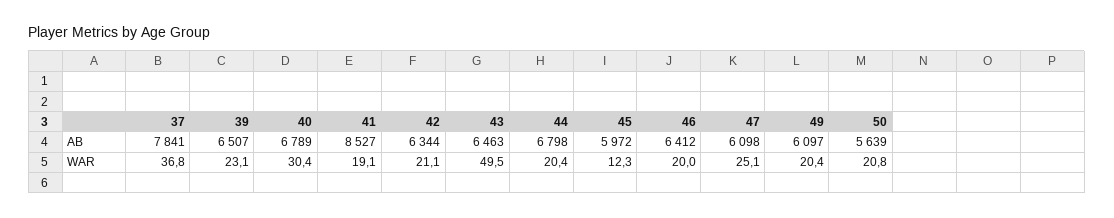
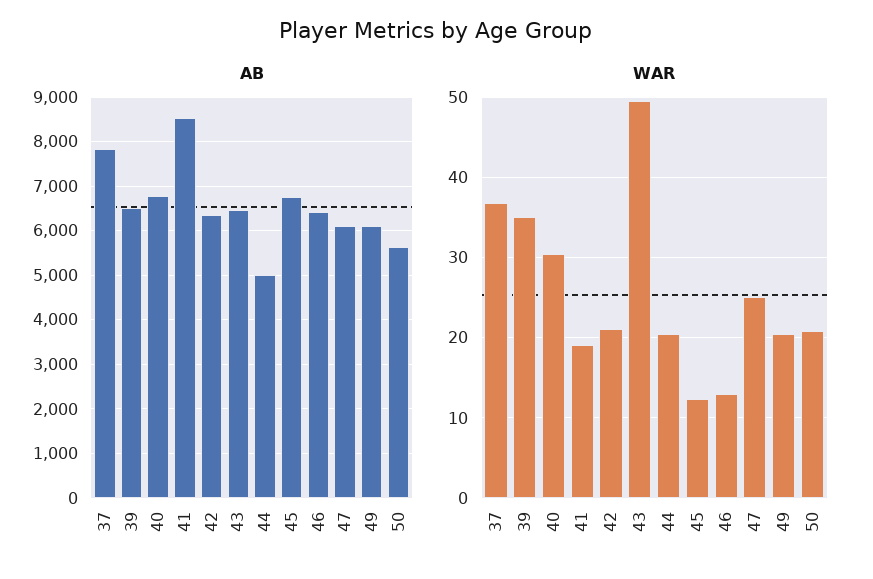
  {
    "AB": {
      "37": 7841,
      "39": 6507,
      "40": 6789,
      "41": 8527,
      "42": 6344,
      "43": 6463,
-     "44": 6798,
+     "44": 5000,
-     "45": 5972,
+     "45": 6800,
      "46": 6412,
      "47": 6098,
      "49": 6097,
      "50": 5639
    },
    "WAR": {
      "37": 36.8,
-     "39": 23.1,
+     "39": 35,
      "40": 30.4,
      "41": 19.1,
      "42": 21.1,
      "43": 49.5,
      "44": 20.4,
      "45": 12.3,
-     "46": 20,
+     "46": 13,
      "47": 25.1,
      "49": 20.4,
      "50": 20.8
    }
  }

